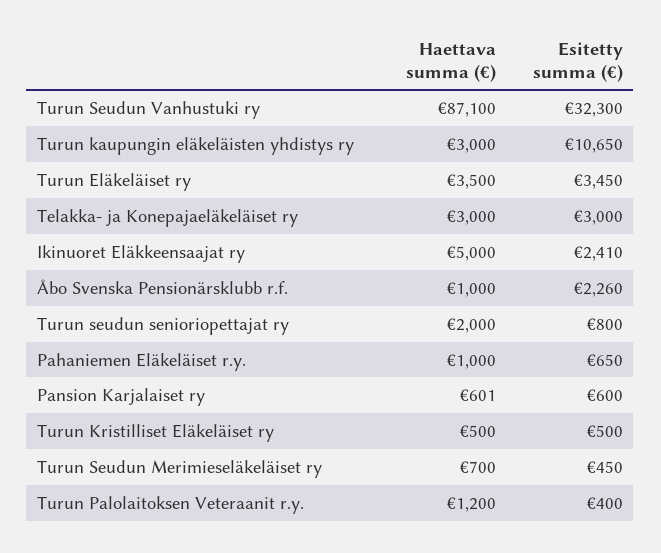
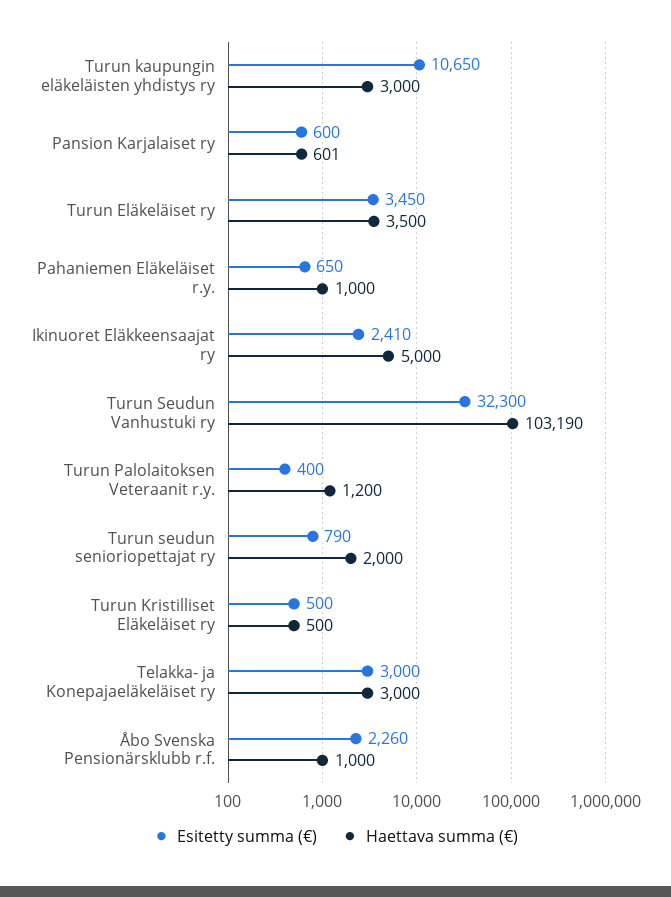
  {
    "Haettava summa (€)": {
-     "Turun Seudun Vanhustuki ry": 87100,
+     "Turun Seudun Vanhustuki ry": 103190,
      "Turun kaupungin eläkeläisten yhdistys ry": 3000,
      "Turun Eläkeläiset ry": 3500,
      "Telakka- ja Konepajaeläkeläiset ry": 3000,
      "Ikinuoret Eläkkeensaajat ry": 5000,
      "Åbo Svenska Pensionärsklubb r.f.": 1000,
      "Turun seudun senioriopettajat ry": 2000,
      "Pahaniemen Eläkeläiset r.y.": 1000,
      "Pansion Karjalaiset ry": 601,
      "Turun Kristilliset Eläkeläiset ry": 500,
-     "Turun Seudun Merimieseläkeläiset ry": 700,
      "Turun Palolaitoksen Veteraanit r.y.": 1200
    },
    "Esitetty summa (€)": {
      "Turun Seudun Vanhustuki ry": 32300,
      "Turun kaupungin eläkeläisten yhdistys ry": 10650,
      "Turun Eläkeläiset ry": 3450,
      "Telakka- ja Konepajaeläkeläiset ry": 3000,
      "Ikinuoret Eläkkeensaajat ry": 2410,
      "Åbo Svenska Pensionärsklubb r.f.": 2260,
-     "Turun seudun senioriopettajat ry": 800,
+     "Turun seudun senioriopettajat ry": 790,
      "Pahaniemen Eläkeläiset r.y.": 650,
      "Pansion Karjalaiset ry": 600,
      "Turun Kristilliset Eläkeläiset ry": 500,
-     "Turun Seudun Merimieseläkeläiset ry": 450,
      "Turun Palolaitoksen Veteraanit r.y.": 400
    }
  }

